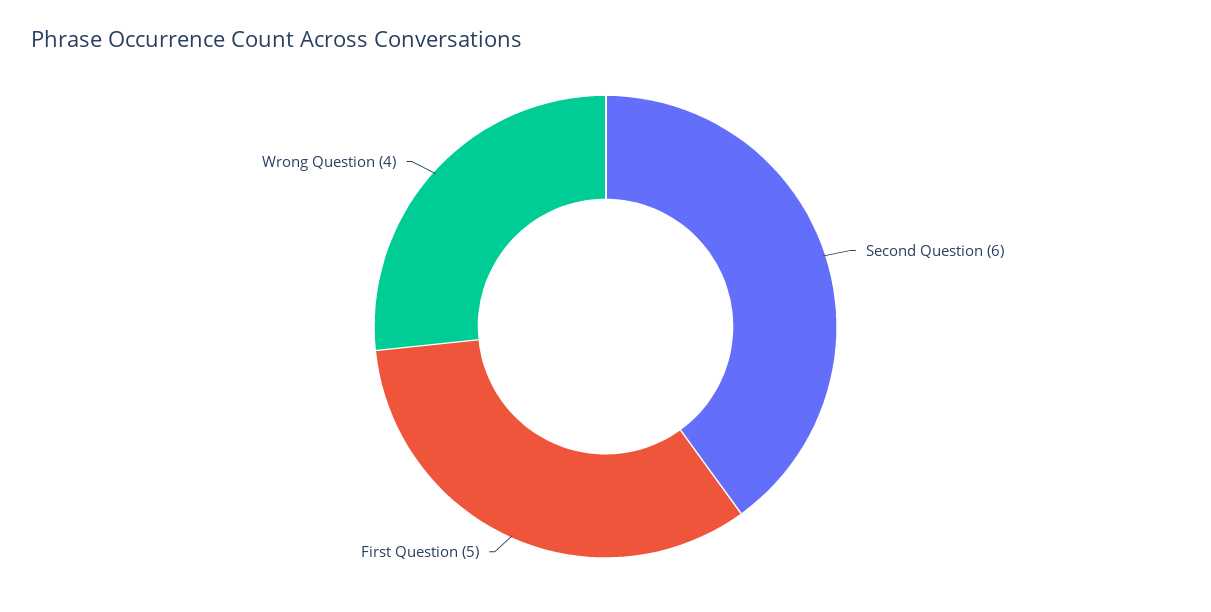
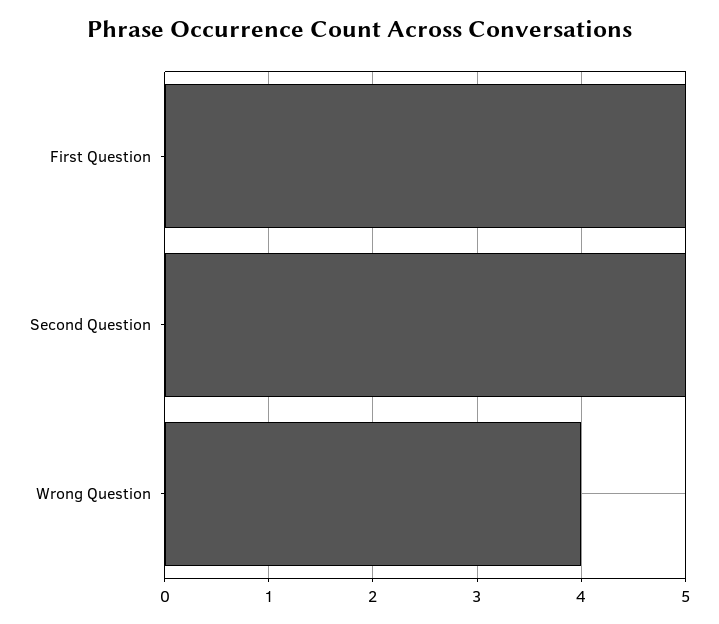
  {
-   "Second Question": 6,
+   "Second Question": 5,
    "First Question": 5,
    "Wrong Question": 4
  }

